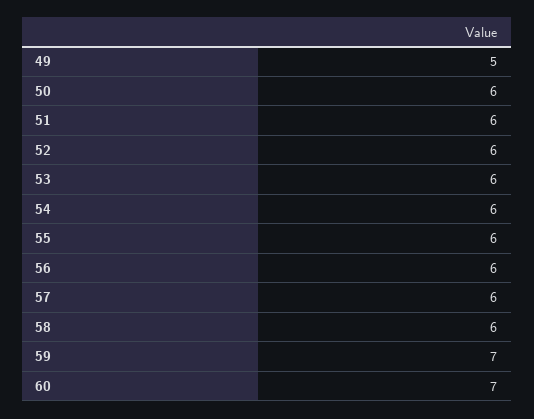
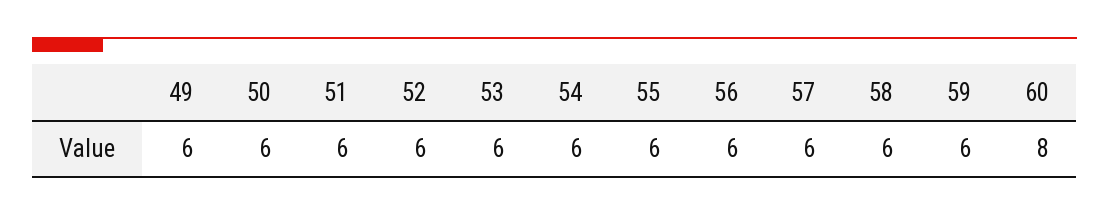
  {
-   "49": 5,
+   "49": 6,
    "50": 6,
    "51": 6,
    "52": 6,
    "53": 6,
    "54": 6,
    "55": 6,
    "56": 6,
    "57": 6,
    "58": 6,
-   "59": 7,
+   "59": 6,
-   "60": 7
+   "60": 8
  }

